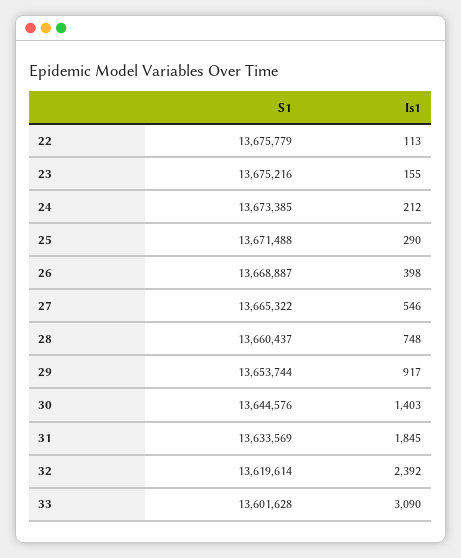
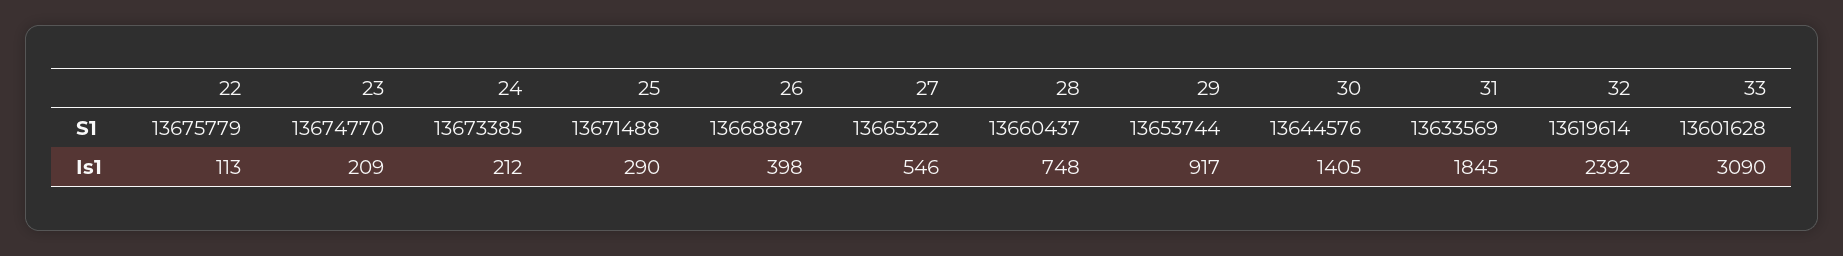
  {
    "S1": {
      "22": 13675779,
-     "23": 13675216,
+     "23": 13674770,
      "24": 13673385,
      "25": 13671488,
      "26": 13668887,
      "27": 13665322,
      "28": 13660437,
      "29": 13653744,
      "30": 13644576,
      "31": 13633569,
      "32": 13619614,
      "33": 13601628
    },
    "Is1": {
      "22": 113,
-     "23": 155,
+     "23": 209,
      "24": 212,
      "25": 290,
      "26": 398,
      "27": 546,
      "28": 748,
      "29": 917,
-     "30": 1403,
+     "30": 1405,
      "31": 1845,
      "32": 2392,
      "33": 3090
    }
  }

